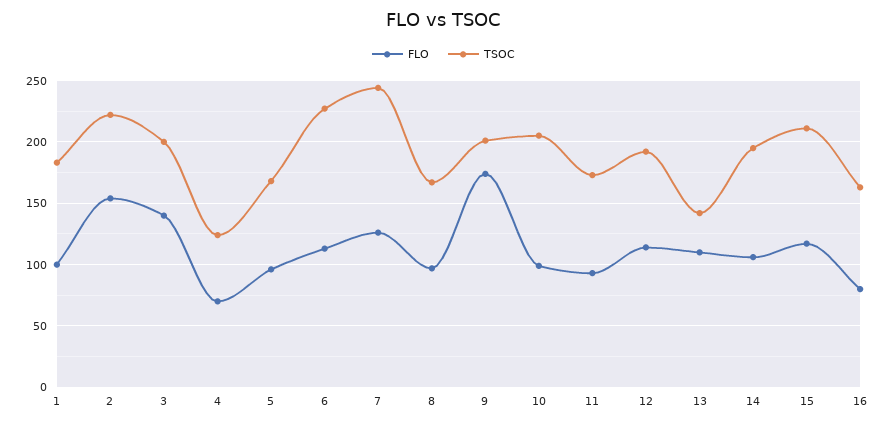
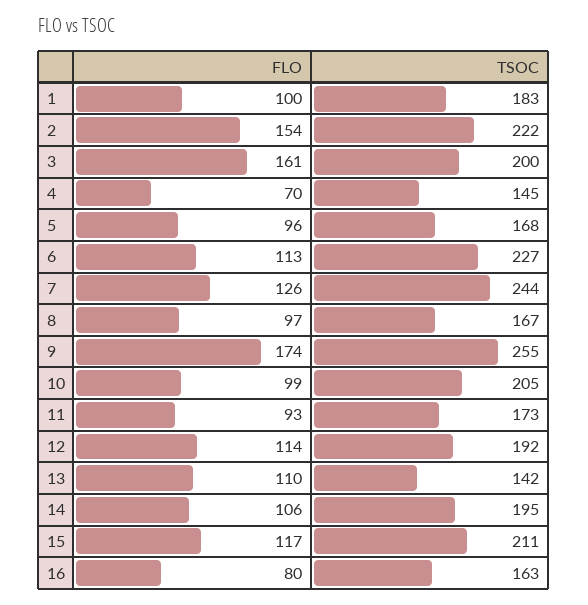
  {
    "FLO": {
      "1": 100,
      "2": 154,
-     "3": 140,
+     "3": 161,
      "4": 70,
      "5": 96,
      "6": 113,
      "7": 126,
      "8": 97,
      "9": 174,
      "10": 99,
      "11": 93,
      "12": 114,
      "13": 110,
      "14": 106,
      "15": 117,
      "16": 80
    },
    "TSOC": {
      "1": 183,
      "2": 222,
      "3": 200,
-     "4": 125,
+     "4": 145,
      "5": 168,
      "6": 227,
      "7": 244,
      "8": 167,
-     "9": 200,
+     "9": 255,
      "10": 205,
      "11": 173,
      "12": 192,
      "13": 142,
      "14": 195,
      "15": 211,
      "16": 163
    }
  }

